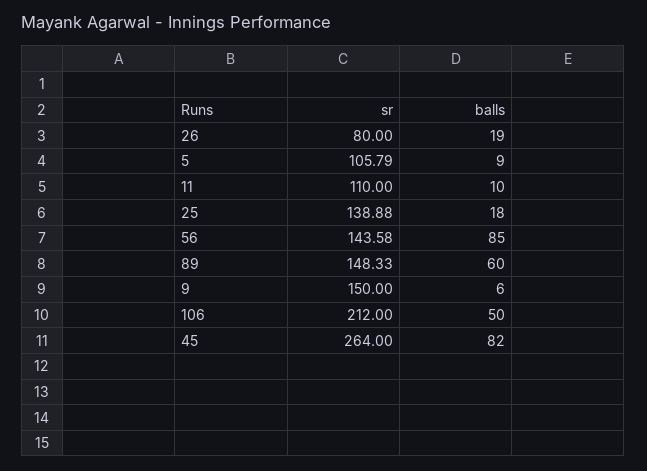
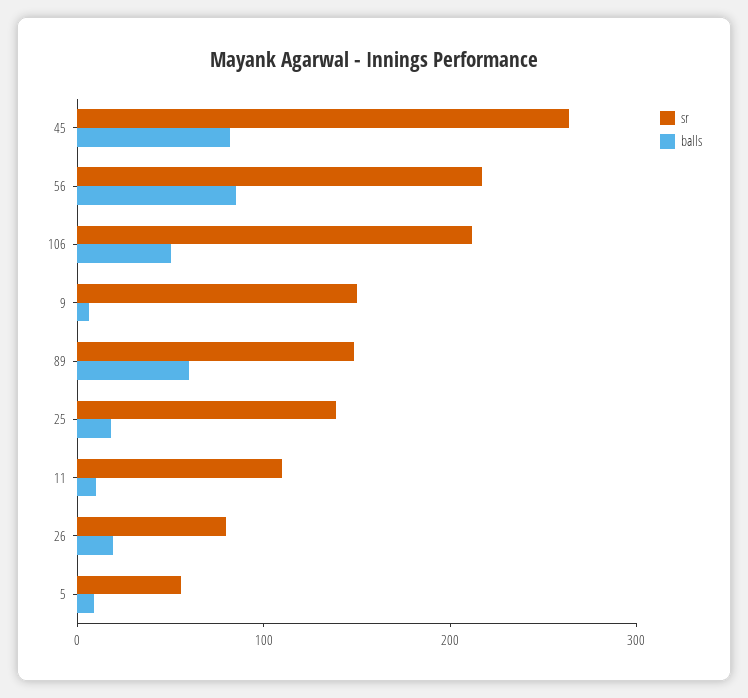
  {
    "sr": {
      "26": 80,
-     "5": 105.79,
+     "5": 60,
      "11": 110,
      "25": 138.88,
-     "56": 143.58,
+     "56": 220,
      "89": 148.33,
      "9": 150,
      "106": 212,
      "45": 264
    },
    "balls": {
      "26": 19,
      "5": 9,
      "11": 10,
      "25": 18,
      "56": 85,
      "89": 60,
      "9": 6,
      "106": 50,
      "45": 82
    }
  }

